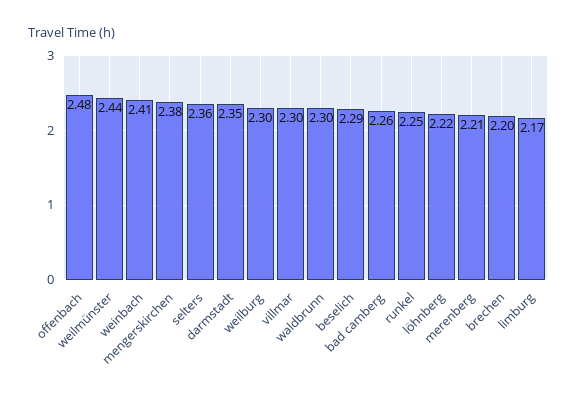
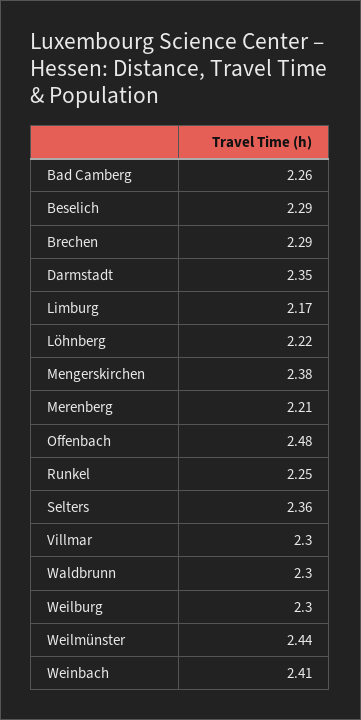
  {
    "offenbach": 2.48,
    "weilmünster": 2.44,
    "weinbach": 2.41,
    "mengerskirchen": 2.38,
    "selters": 2.36,
    "darmstadt": 2.35,
    "weilburg": 2.3,
    "villmar": 2.3,
    "waldbrunn": 2.3,
    "beselich": 2.29,
    "bad camberg": 2.26,
    "runkel": 2.25,
    "löhnberg": 2.22,
    "merenberg": 2.21,
-   "brechen": 2.2,
+   "brechen": 2.29,
    "limburg": 2.17
  }

